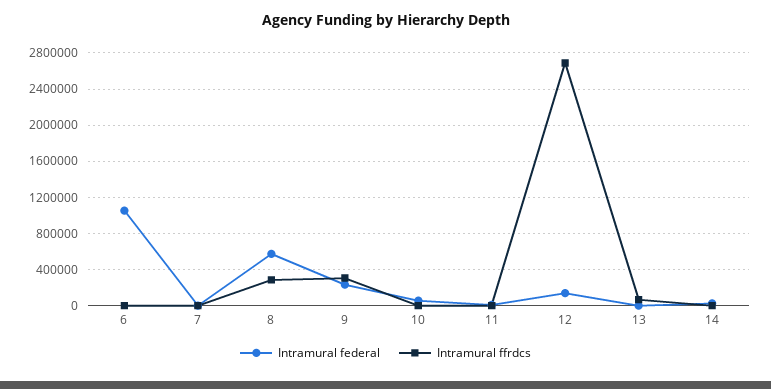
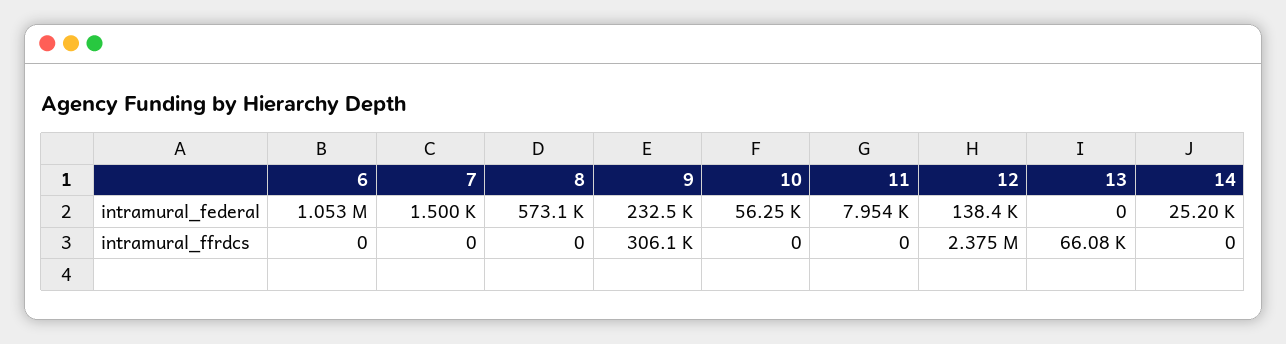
  {
    "Intramural federal": {
      "6": 1053000,
      "7": 1500,
      "8": 573100,
      "9": 232500,
      "10": 56250,
      "11": 7954,
      "12": 138400,
      "13": 0,
      "14": 25200
    },
    "Intramural ffrdcs": {
      "6": 0,
      "7": 0,
-     "8": 300000,
+     "8": 0,
      "9": 306100,
      "10": 0,
      "11": 0,
-     "12": 2700000,
+     "12": 2375000,
      "13": 66080,
      "14": 0
    }
  }

